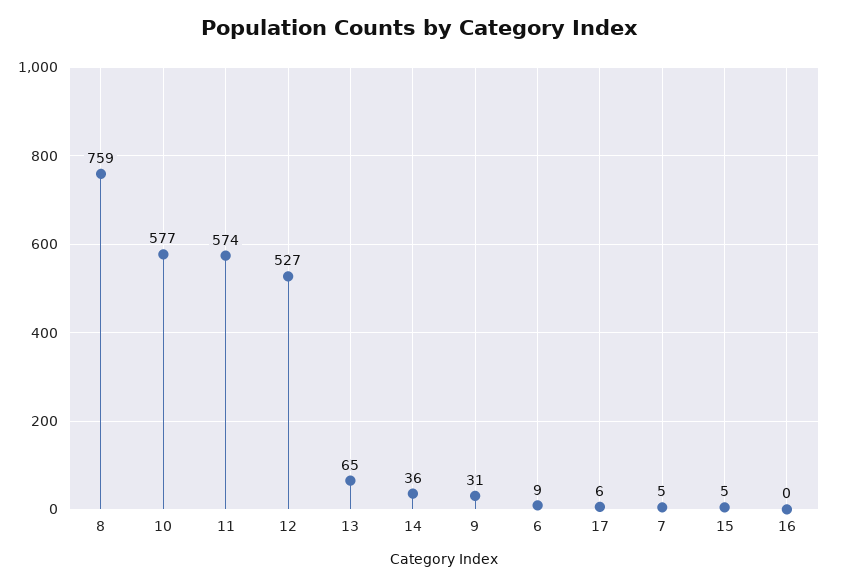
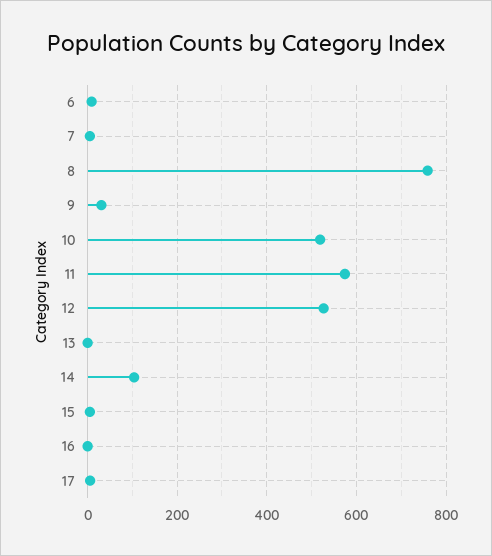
  {
    "8": 759,
-   "10": 577,
+   "10": 520,
    "11": 574,
    "12": 527,
-   "13": 65,
+   "13": 0,
-   "14": 36,
+   "14": 100,
    "9": 31,
    "6": 9,
    "17": 6,
    "7": 5,
    "15": 5,
    "16": 0
  }

